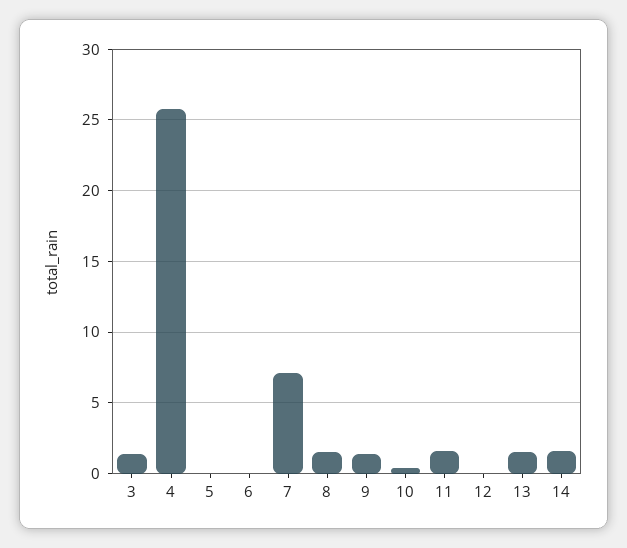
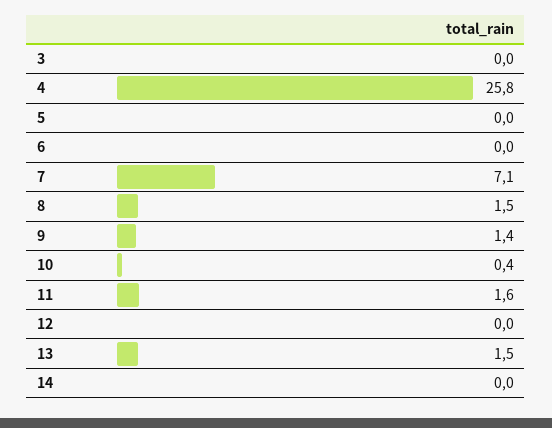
  {
-   "3": 1.5,
+   "3": 0,
    "4": 25.8,
    "5": 0,
    "6": 0,
    "7": 7.1,
    "8": 1.5,
    "9": 1.4,
    "10": 0.4,
    "11": 1.6,
    "12": 0,
    "13": 1.5,
-   "14": 1.5
+   "14": 0
  }

